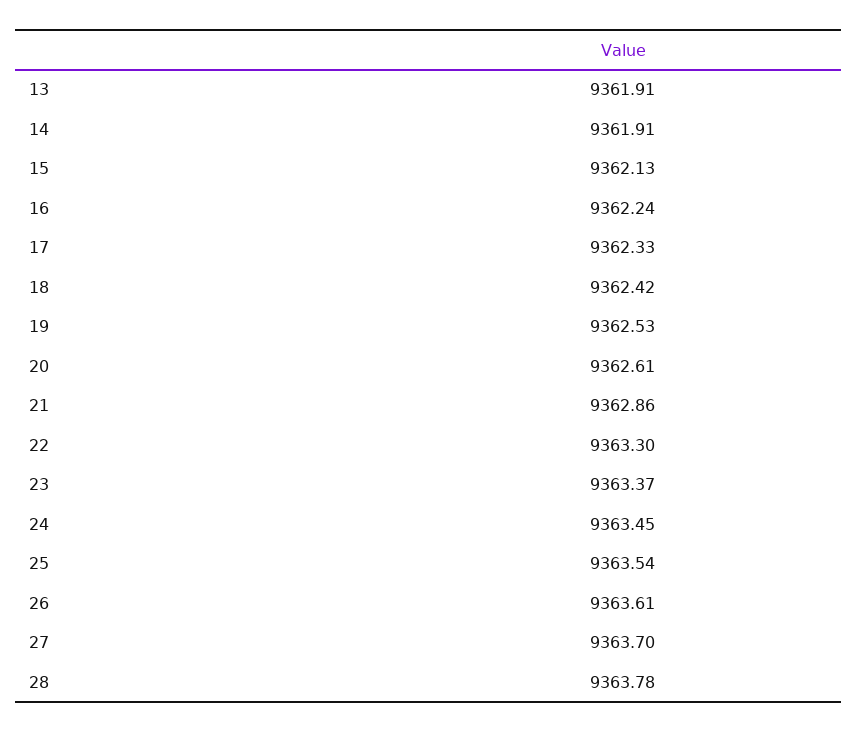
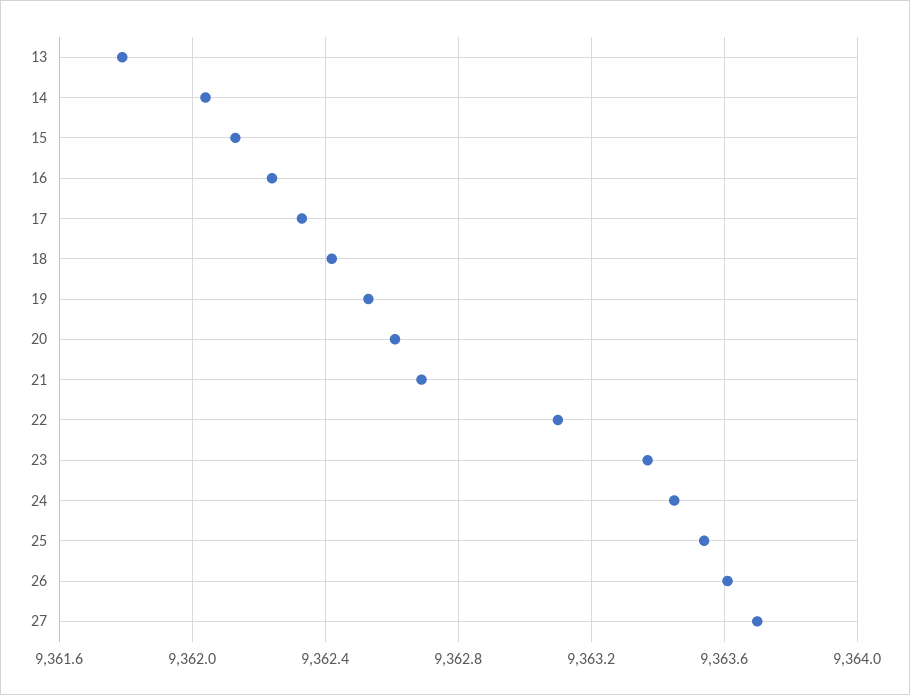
  {
-   "13": 9361.91,
+   "13": 9361.8,
-   "14": 9361.91,
+   "14": 9362.05,
    "15": 9362.13,
    "16": 9362.24,
    "17": 9362.33,
    "18": 9362.42,
    "19": 9362.53,
    "20": 9362.61,
-   "21": 9362.86,
+   "21": 9362.7,
-   "22": 9363.3,
+   "22": 9363.1,
    "23": 9363.37,
    "24": 9363.45,
    "25": 9363.54,
    "26": 9363.61,
-   "27": 9363.7,
+   "27": 9363.7
-   "28": 9363.78
  }

